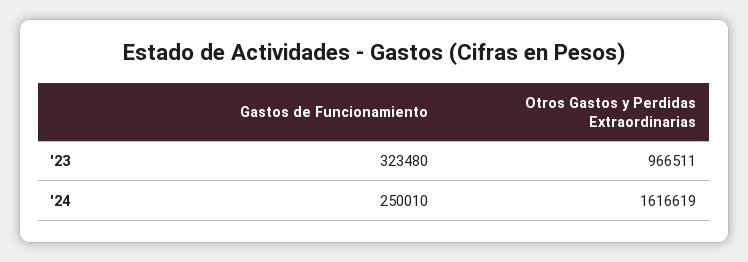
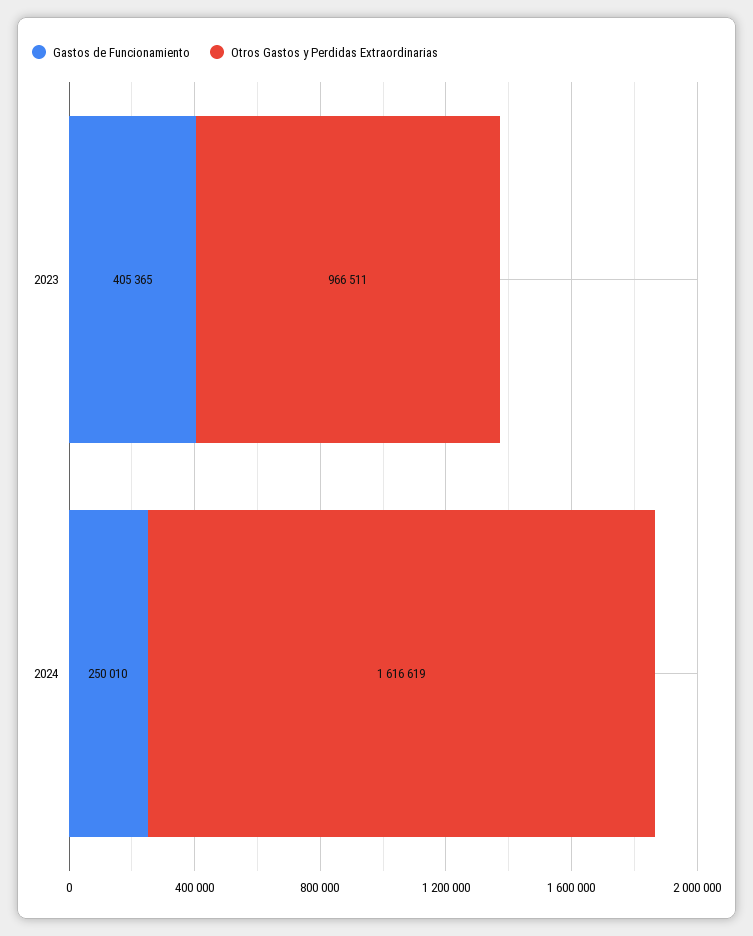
  {
    "Gastos de Funcionamiento": {
-     "'23": 323480,
+     "'23": 405365,
      "'24": 250010
    },
    "Otros Gastos y Perdidas Extraordinarias": {
      "'23": 966511,
      "'24": 1616619
    }
  }

